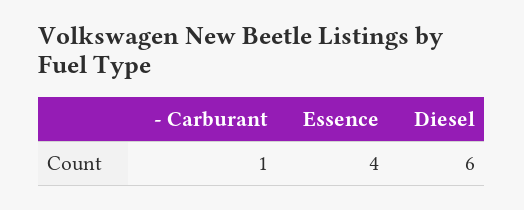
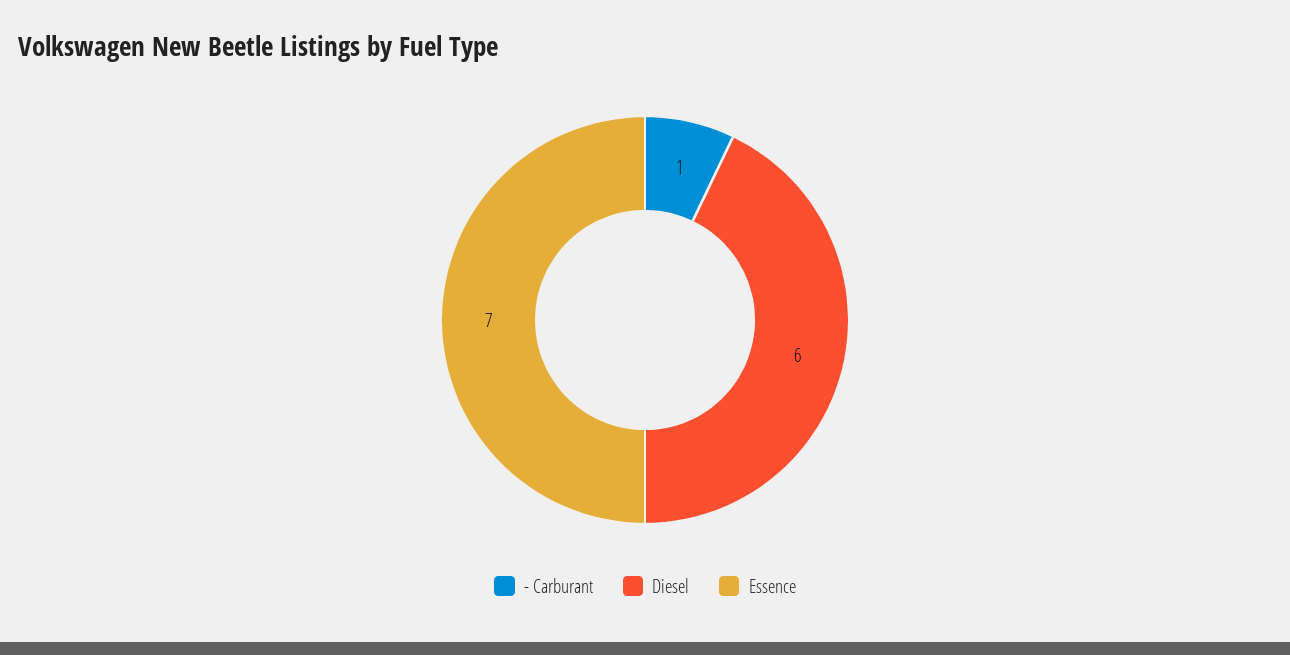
  {
    "- Carburant": 1,
-   "Essence": 4,
+   "Essence": 7,
    "Diesel": 6
  }

